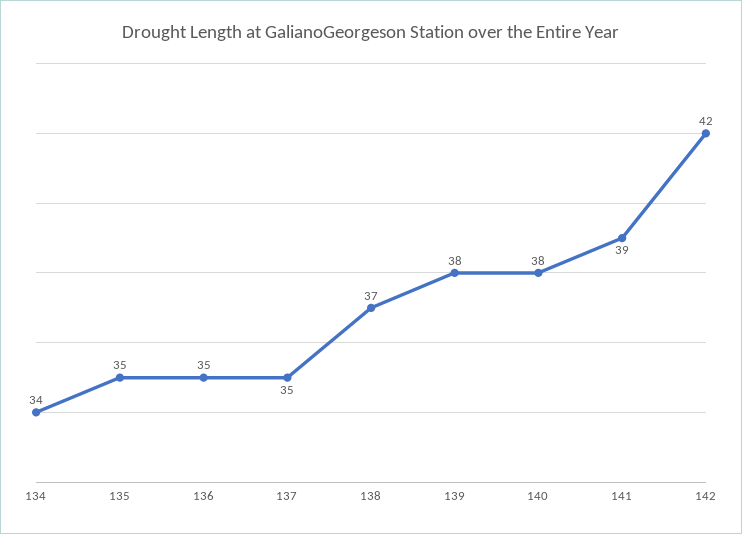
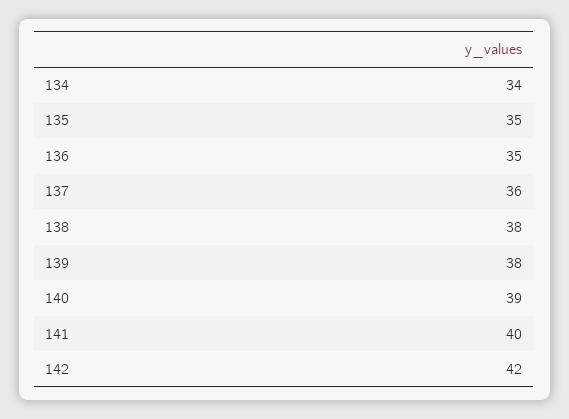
  {
    "134": 34,
    "135": 35,
    "136": 35,
-   "137": 35,
+   "137": 36,
-   "138": 37,
+   "138": 38,
    "139": 38,
-   "140": 38,
+   "140": 39,
-   "141": 39,
+   "141": 40,
    "142": 42
  }

